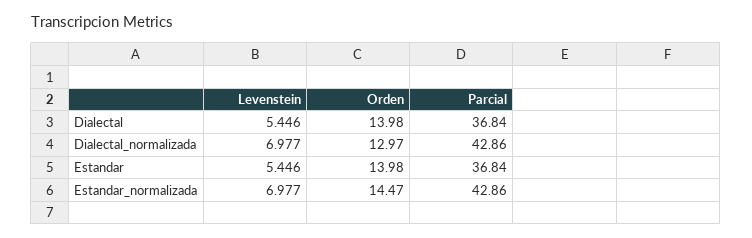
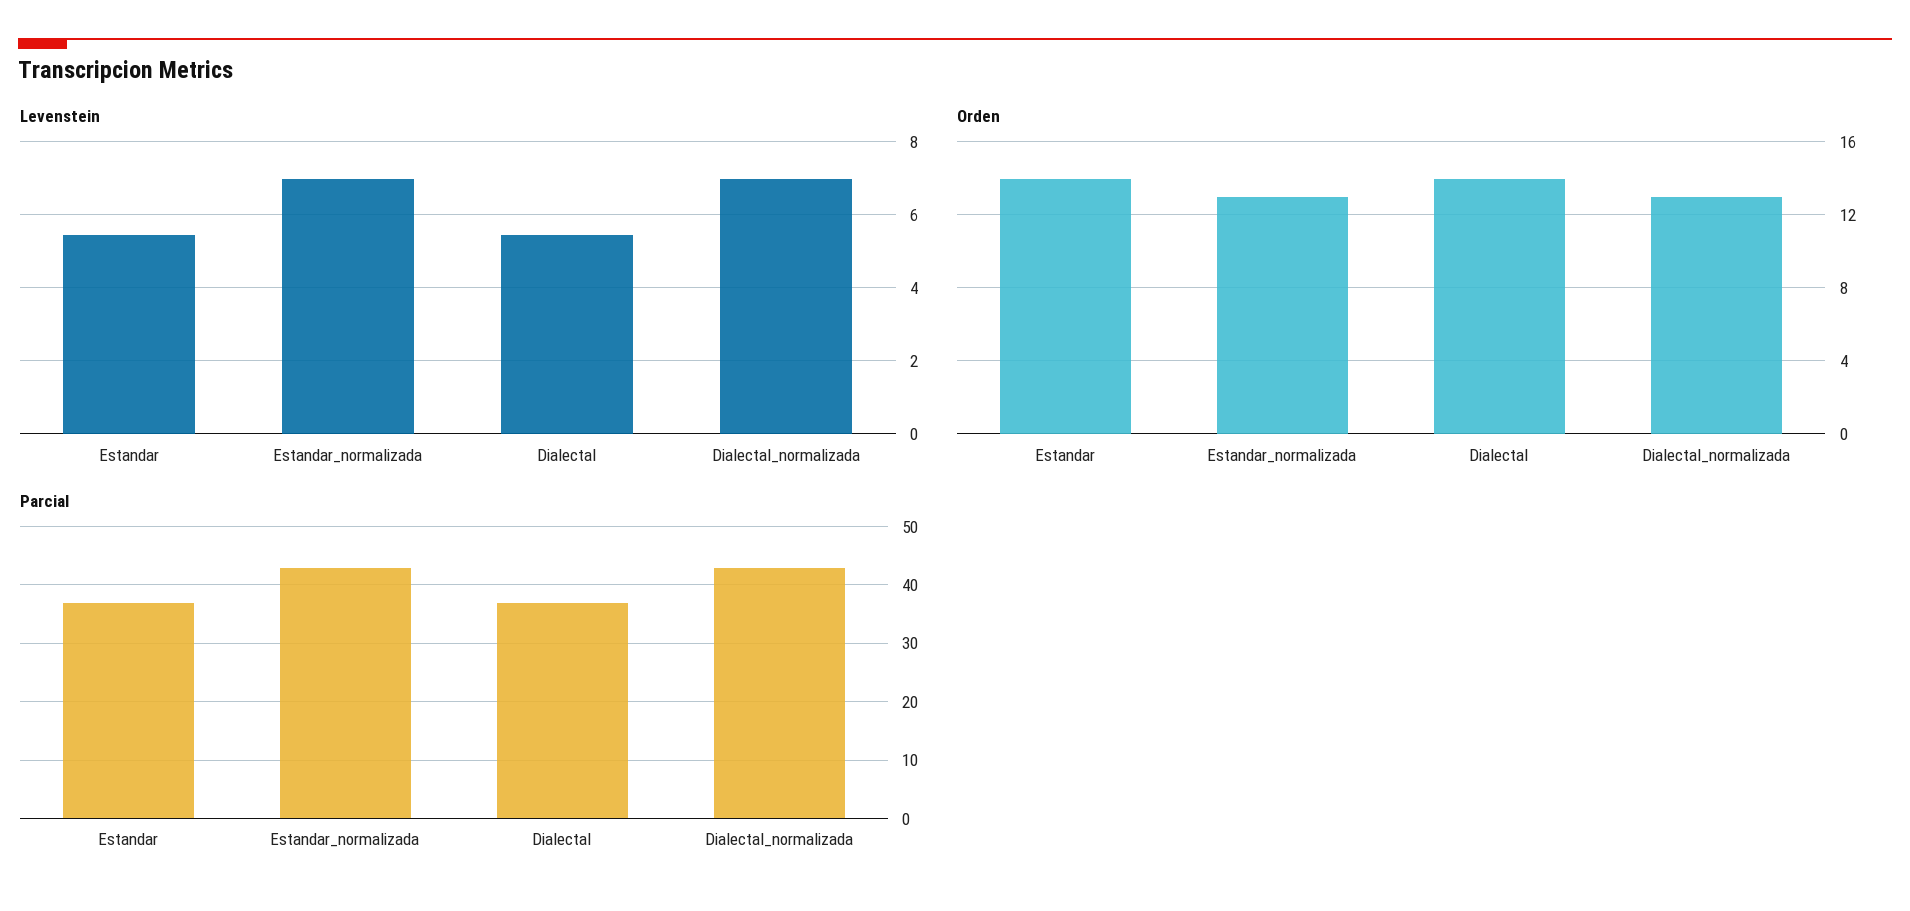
  {
    "Levenstein": {
      "Dialectal": 5.446,
      "Dialectal_normalizada": 6.977,
      "Estandar": 5.446,
      "Estandar_normalizada": 6.977
    },
    "Orden": {
      "Dialectal": 13.98,
      "Dialectal_normalizada": 12.97,
      "Estandar": 13.98,
-     "Estandar_normalizada": 14.47
+     "Estandar_normalizada": 13
    },
    "Parcial": {
      "Dialectal": 36.84,
      "Dialectal_normalizada": 42.86,
      "Estandar": 36.84,
      "Estandar_normalizada": 42.86
    }
  }

